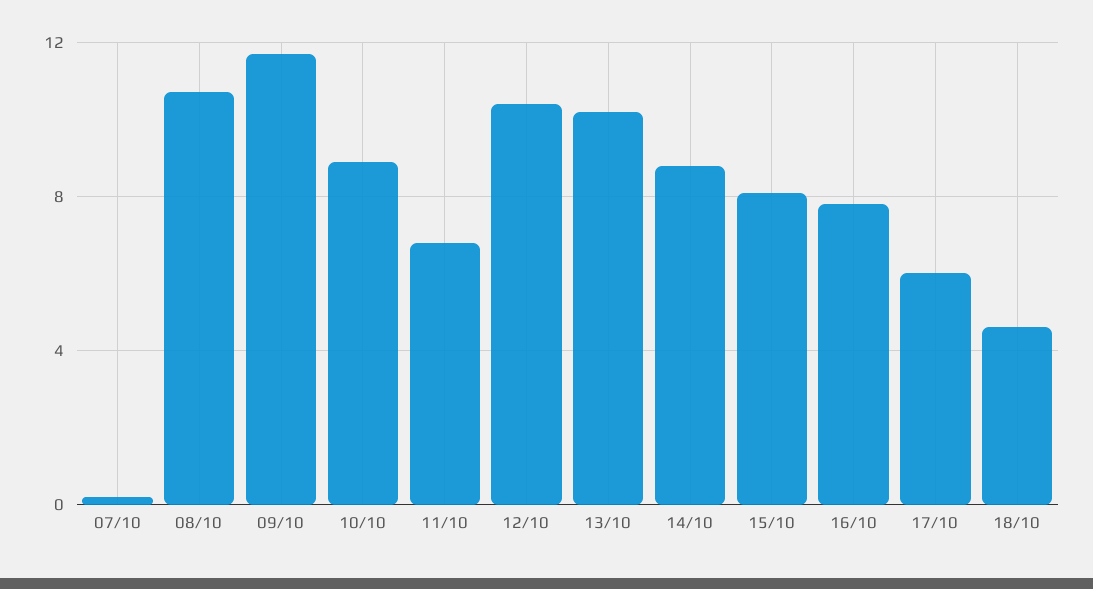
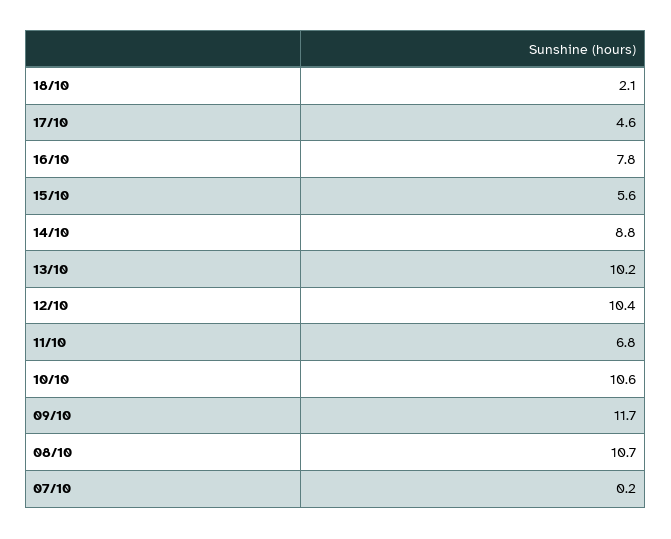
  {
    "07/10": 0.2,
    "08/10": 10.7,
    "09/10": 11.7,
-   "10/10": 9,
+   "10/10": 10.6,
    "11/10": 6.8,
    "12/10": 10.4,
    "13/10": 10.2,
    "14/10": 8.8,
-   "15/10": 8,
+   "15/10": 5.6,
    "16/10": 7.8,
-   "17/10": 6,
+   "17/10": 4.6,
-   "18/10": 4.5
+   "18/10": 2.1
  }

